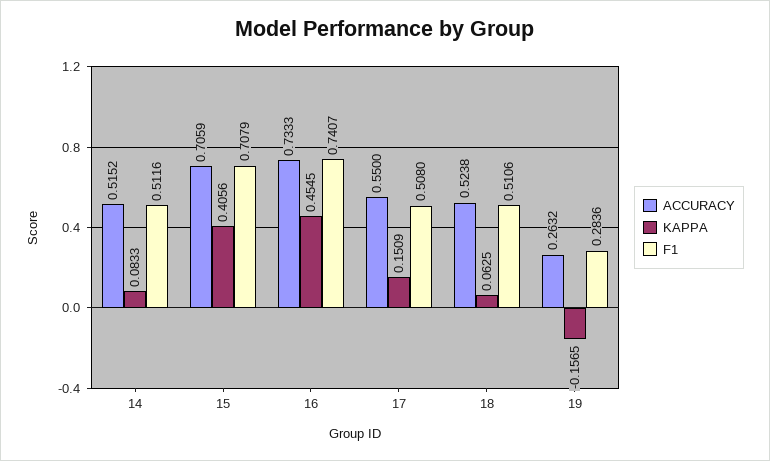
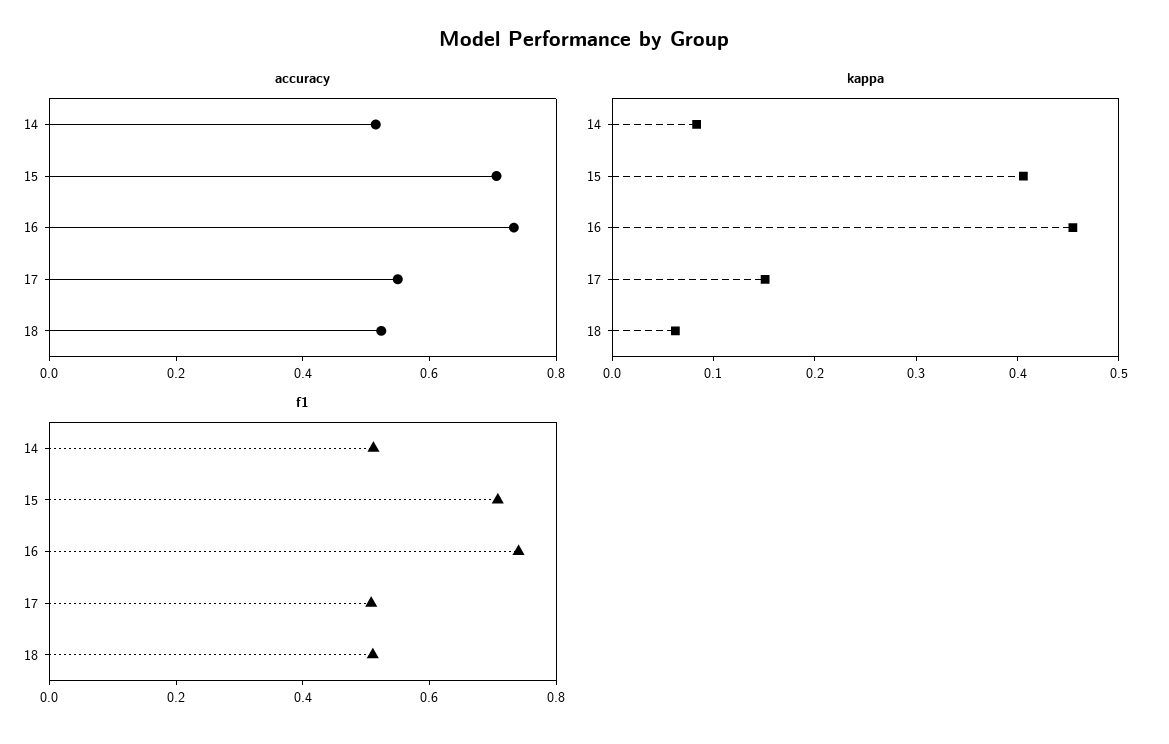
  {
    "ACCURACY": {
      "14": 0.5152,
      "15": 0.7059,
      "16": 0.7333,
      "17": 0.55,
-     "18": 0.5238,
+     "18": 0.5238
-     "19": 0.2632
    },
    "KAPPA": {
      "14": 0.0833,
      "15": 0.4056,
      "16": 0.4545,
      "17": 0.1509,
-     "18": 0.0625,
+     "18": 0.0625
-     "19": -0.1565
    },
    "F1": {
      "14": 0.5116,
      "15": 0.7079,
      "16": 0.7407,
      "17": 0.508,
-     "18": 0.5106,
+     "18": 0.5106
-     "19": 0.2836
    }
  }

